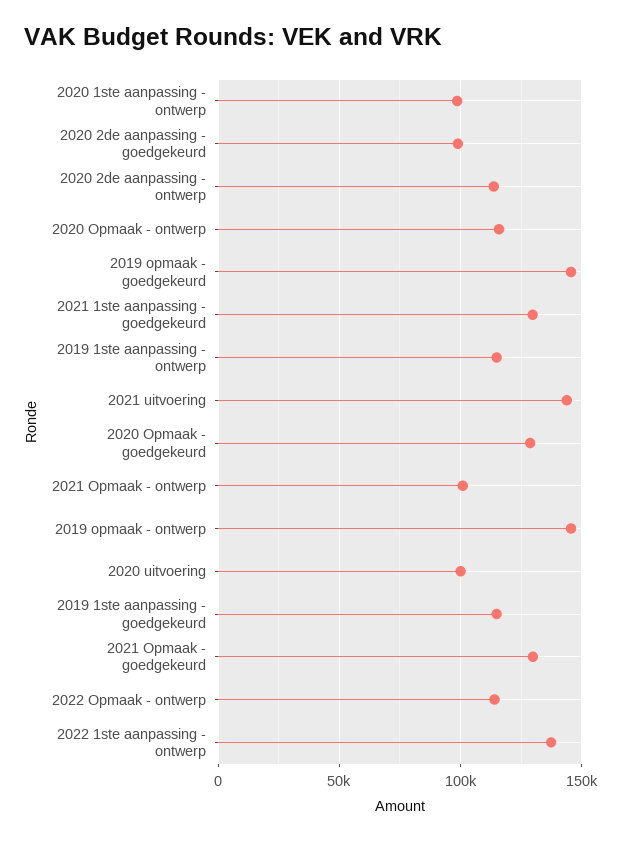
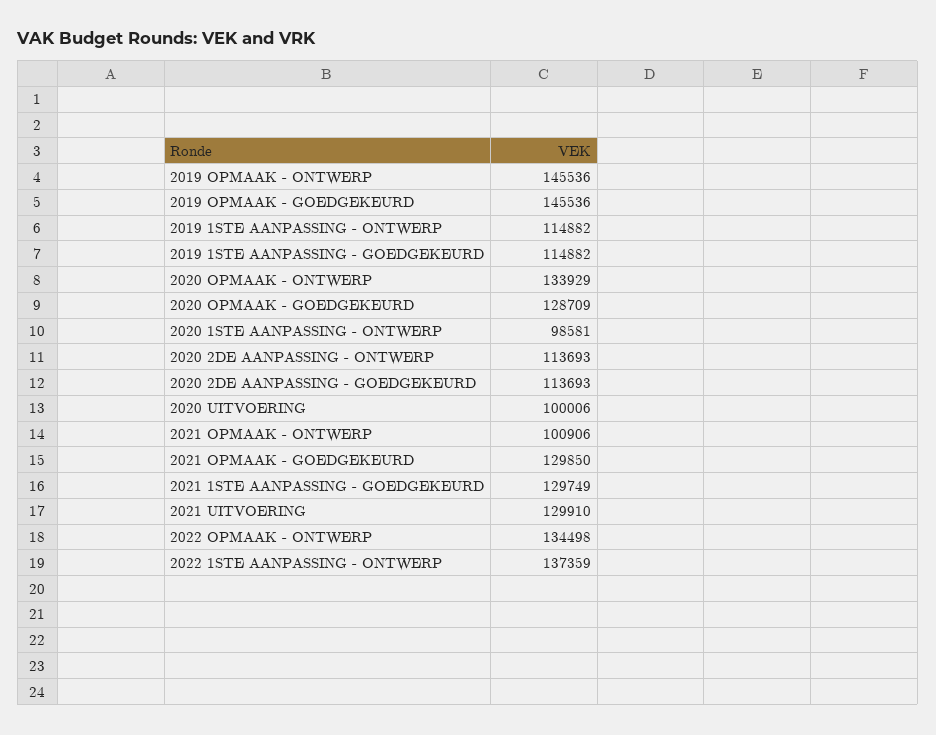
  {
    "2020 1ste aanpassing - ontwerp": 98581,
-   "2020 2de aanpassing - goedgekeurd": 100000,
+   "2020 2de aanpassing - goedgekeurd": 113693,
    "2020 2de aanpassing - ontwerp": 113693,
-   "2020 Opmaak - ontwerp": 115000,
+   "2020 Opmaak - ontwerp": 133929,
    "2019 opmaak - goedgekeurd": 145536,
    "2021 1ste aanpassing - goedgekeurd": 129749,
    "2019 1ste aanpassing - ontwerp": 114882,
-   "2021 uitvoering": 145000,
+   "2021 uitvoering": 129910,
    "2020 Opmaak - goedgekeurd": 128709,
    "2021 Opmaak - ontwerp": 100906,
    "2019 opmaak - ontwerp": 145536,
    "2020 uitvoering": 100006,
    "2019 1ste aanpassing - goedgekeurd": 114882,
    "2021 Opmaak - goedgekeurd": 129850,
-   "2022 Opmaak - ontwerp": 115000,
+   "2022 Opmaak - ontwerp": 134498,
    "2022 1ste aanpassing - ontwerp": 137359
  }

